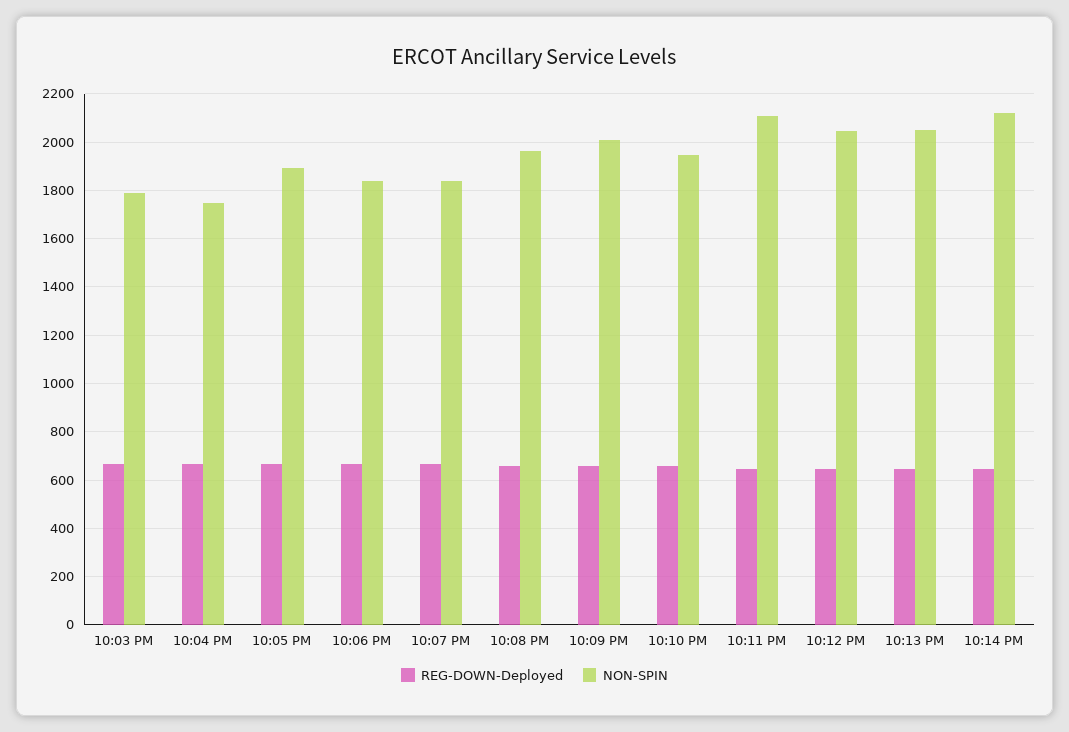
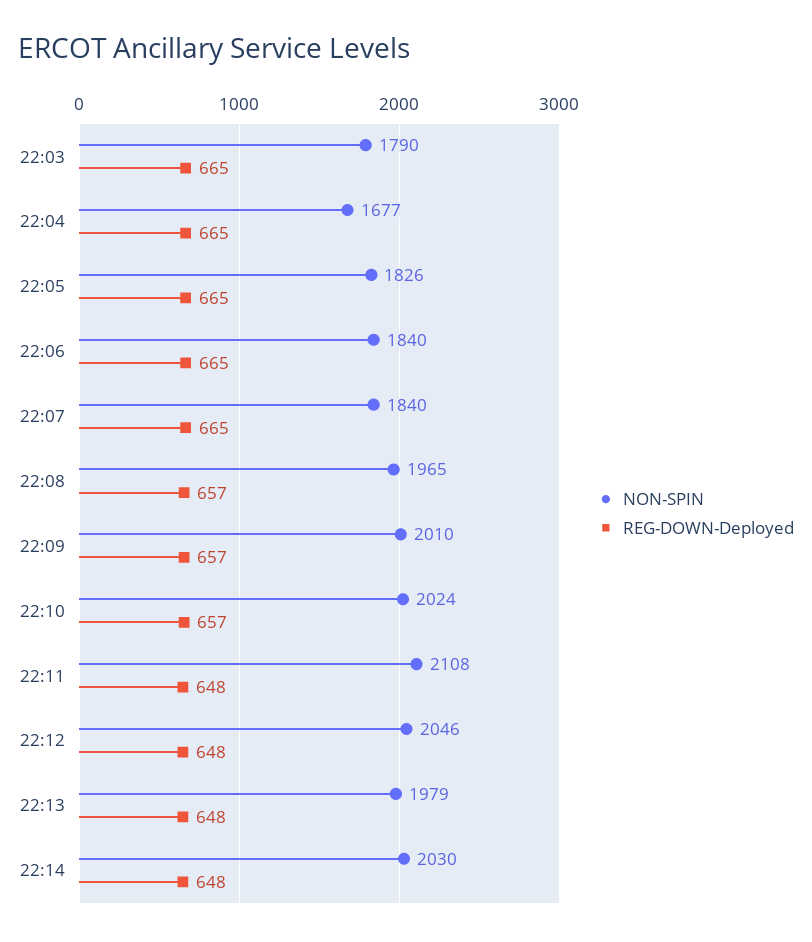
  {
    "REG-DOWN-Deployed": {
      "10:03 PM": 665,
      "10:04 PM": 665,
      "10:05 PM": 665,
      "10:06 PM": 665,
      "10:07 PM": 665,
      "10:08 PM": 657,
      "10:09 PM": 657,
      "10:10 PM": 657,
      "10:11 PM": 648,
      "10:12 PM": 648,
      "10:13 PM": 648,
      "10:14 PM": 648
    },
    "NON-SPIN": {
      "10:03 PM": 1790,
-     "10:04 PM": 1750,
+     "10:04 PM": 1677,
-     "10:05 PM": 1900,
+     "10:05 PM": 1826,
      "10:06 PM": 1840,
      "10:07 PM": 1840,
      "10:08 PM": 1965,
      "10:09 PM": 2010,
-     "10:10 PM": 1950,
+     "10:10 PM": 2024,
      "10:11 PM": 2108,
      "10:12 PM": 2046,
-     "10:13 PM": 2050,
+     "10:13 PM": 1979,
-     "10:14 PM": 2125
+     "10:14 PM": 2030
    }
  }

